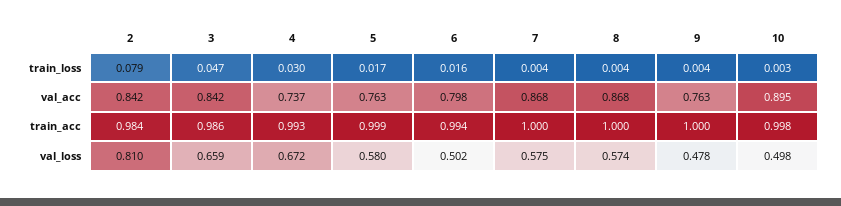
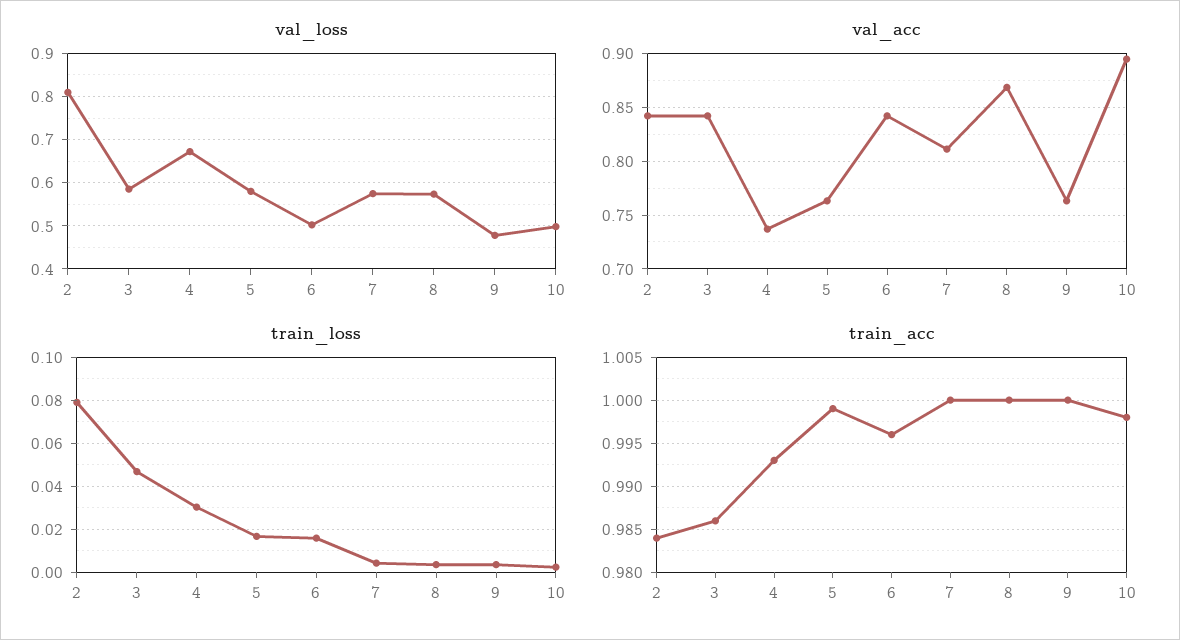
  {
    "train_loss": {
      "2": 0.079,
      "3": 0.047,
      "4": 0.03,
      "5": 0.017,
      "6": 0.016,
      "7": 0.004,
      "8": 0.004,
      "9": 0.004,
      "10": 0.003
    },
    "val_acc": {
      "2": 0.842,
      "3": 0.842,
      "4": 0.737,
      "5": 0.763,
-     "6": 0.798,
+     "6": 0.84,
-     "7": 0.868,
+     "7": 0.81,
      "8": 0.868,
      "9": 0.763,
      "10": 0.895
    },
    "train_acc": {
      "2": 0.984,
      "3": 0.986,
      "4": 0.993,
      "5": 0.999,
-     "6": 0.994,
+     "6": 0.996,
      "7": 1,
      "8": 1,
      "9": 1,
      "10": 0.998
    },
    "val_loss": {
      "2": 0.81,
-     "3": 0.659,
+     "3": 0.58,
      "4": 0.672,
      "5": 0.58,
      "6": 0.502,
      "7": 0.575,
      "8": 0.574,
      "9": 0.478,
      "10": 0.498
    }
  }

